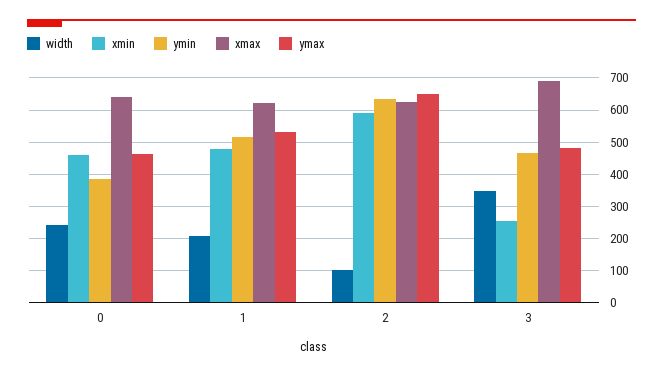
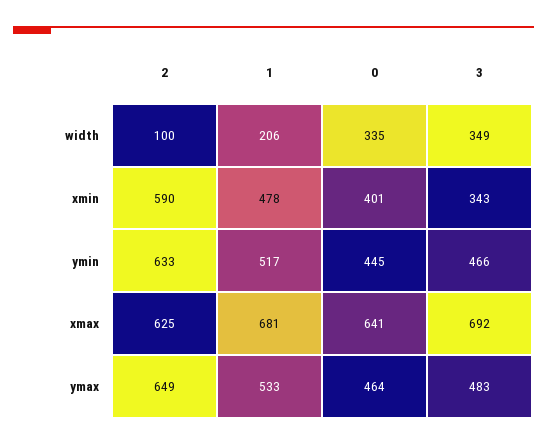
  {
    "width": {
-     "0": 240,
+     "0": 335,
      "1": 206,
      "2": 100,
      "3": 349
    },
    "xmin": {
-     "0": 460,
+     "0": 401,
      "1": 478,
      "2": 590,
-     "3": 260
+     "3": 343
    },
    "ymin": {
-     "0": 380,
+     "0": 445,
      "1": 517,
      "2": 633,
      "3": 466
    },
    "xmax": {
      "0": 641,
-     "1": 620,
+     "1": 681,
      "2": 625,
      "3": 692
    },
    "ymax": {
      "0": 464,
      "1": 533,
      "2": 649,
      "3": 483
    }
  }

